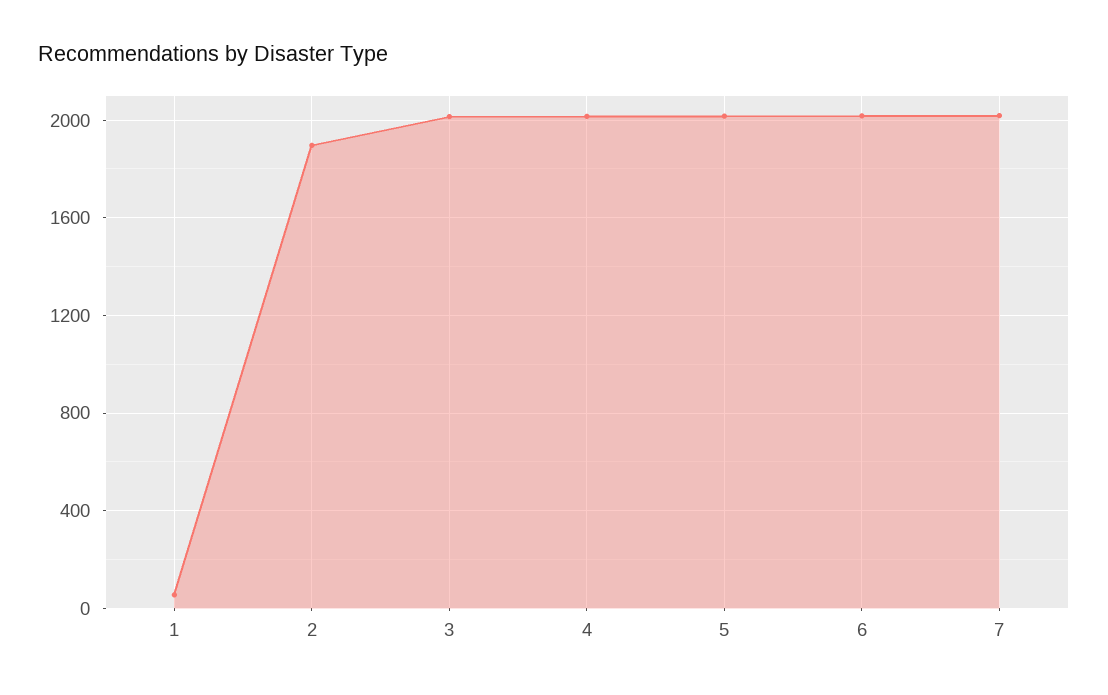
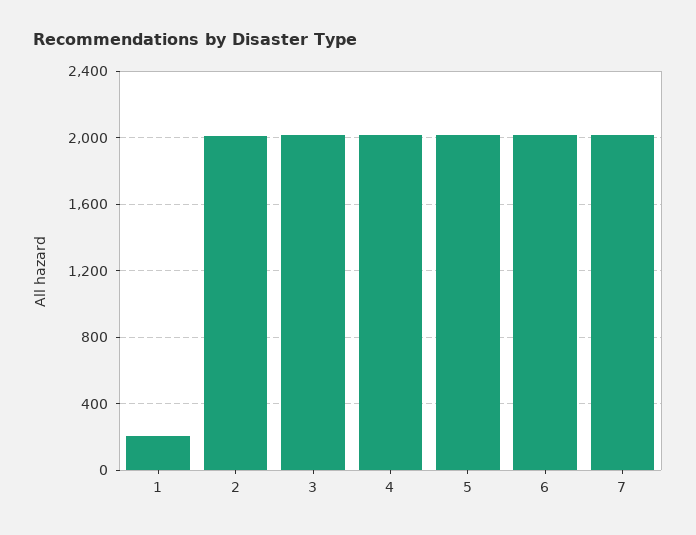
  {
-   "1": 50,
+   "1": 200,
-   "2": 1900,
+   "2": 2000,
    "3": 2000,
    "4": 2000,
    "5": 2000,
    "6": 2000,
    "7": 2000
  }

